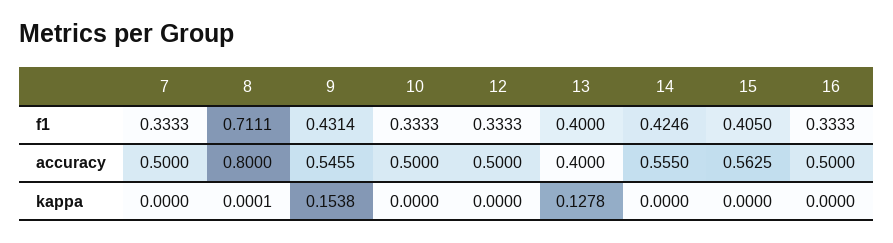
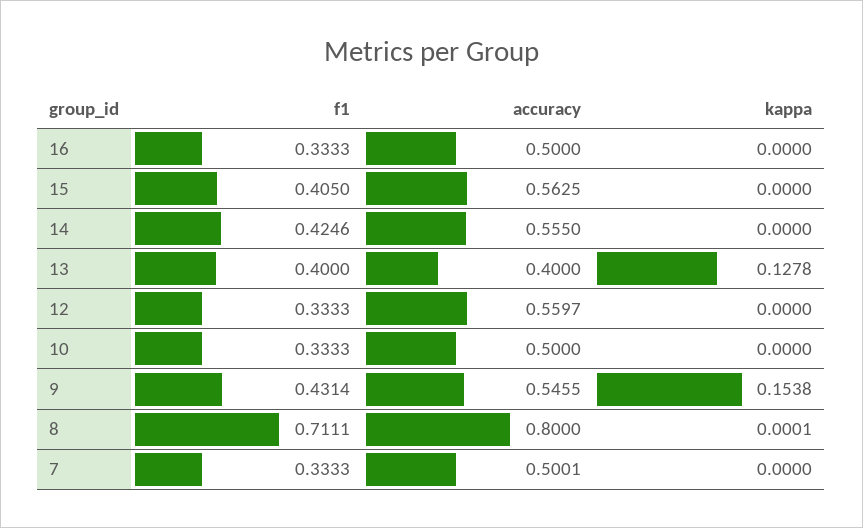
  {
    "7": {
      "f1": 0.3333,
-     "accuracy": 0.5,
+     "accuracy": 0.5001,
      "kappa": 0
    },
    "8": {
      "f1": 0.7111,
      "accuracy": 0.8,
      "kappa": 0.0001
    },
    "9": {
      "f1": 0.4314,
      "accuracy": 0.5455,
      "kappa": 0.1538
    },
    "10": {
      "f1": 0.3333,
      "accuracy": 0.5,
      "kappa": 0
    },
    "12": {
      "f1": 0.3333,
-     "accuracy": 0.5,
+     "accuracy": 0.5597,
      "kappa": 0
    },
    "13": {
      "f1": 0.4,
      "accuracy": 0.4,
      "kappa": 0.1278
    },
    "14": {
      "f1": 0.4246,
      "accuracy": 0.555,
      "kappa": 0
    },
    "15": {
      "f1": 0.405,
      "accuracy": 0.5625,
      "kappa": 0
    },
    "16": {
      "f1": 0.3333,
      "accuracy": 0.5,
      "kappa": 0
    }
  }

